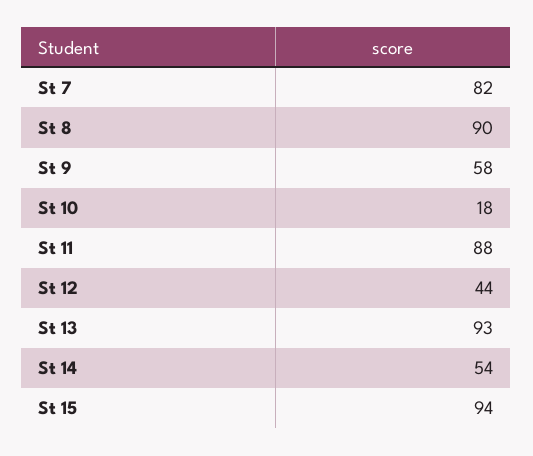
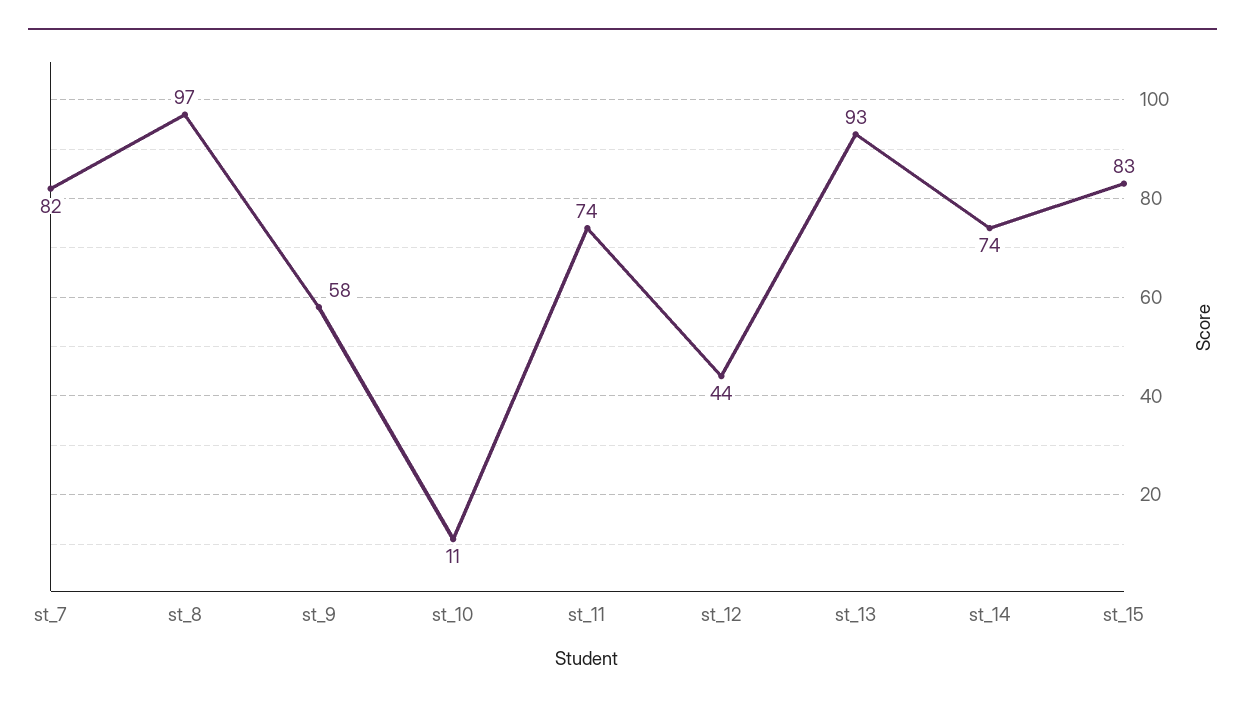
  {
    "St 7": 82,
-   "St 8": 90,
+   "St 8": 97,
    "St 9": 58,
-   "St 10": 18,
+   "St 10": 11,
-   "St 11": 88,
+   "St 11": 74,
    "St 12": 44,
    "St 13": 93,
-   "St 14": 54,
+   "St 14": 74,
-   "St 15": 94
+   "St 15": 83
  }

